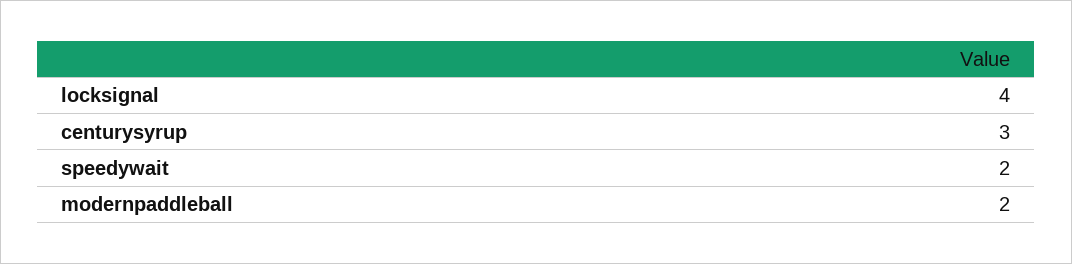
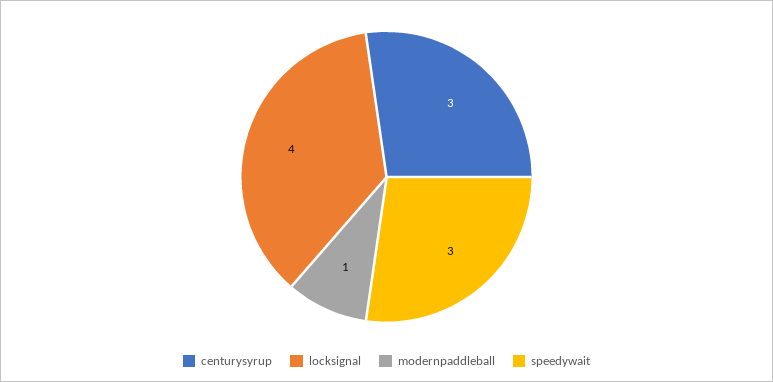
  {
    "locksignal": 4,
    "centurysyrup": 3,
-   "speedywait": 2,
+   "speedywait": 3,
-   "modernpaddleball": 2
+   "modernpaddleball": 1
  }

